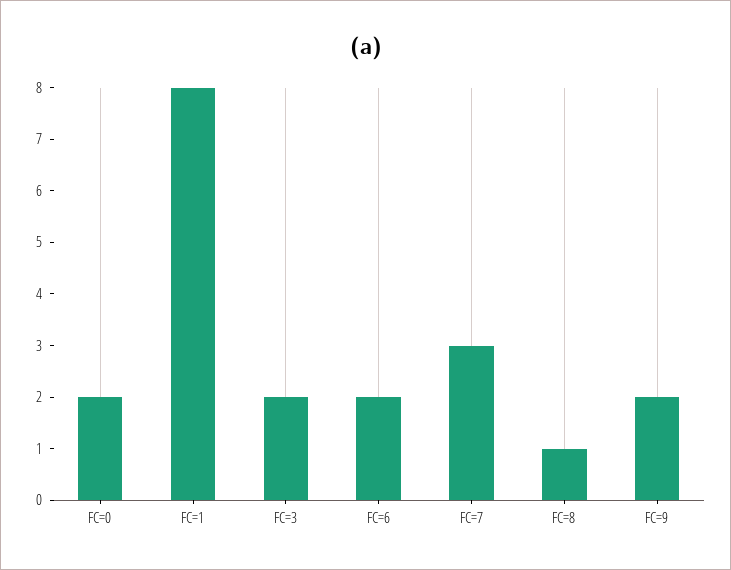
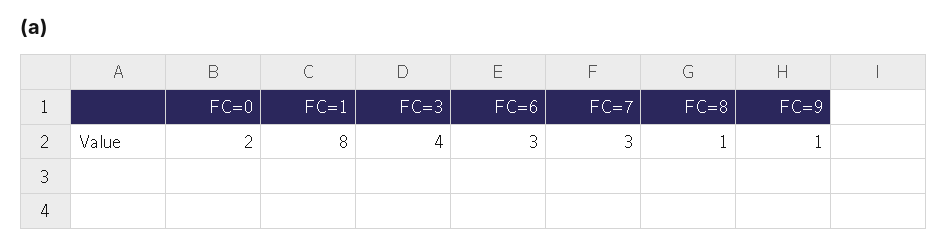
  {
    "FC=0": 2,
    "FC=1": 8,
-   "FC=3": 2,
+   "FC=3": 4,
-   "FC=6": 2,
+   "FC=6": 3,
    "FC=7": 3,
    "FC=8": 1,
-   "FC=9": 2
+   "FC=9": 1
  }

